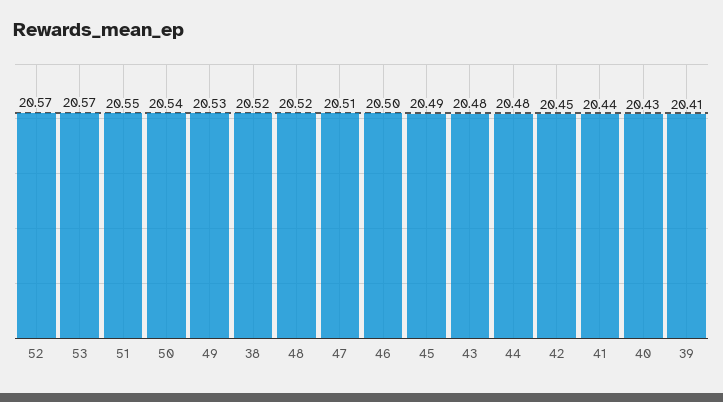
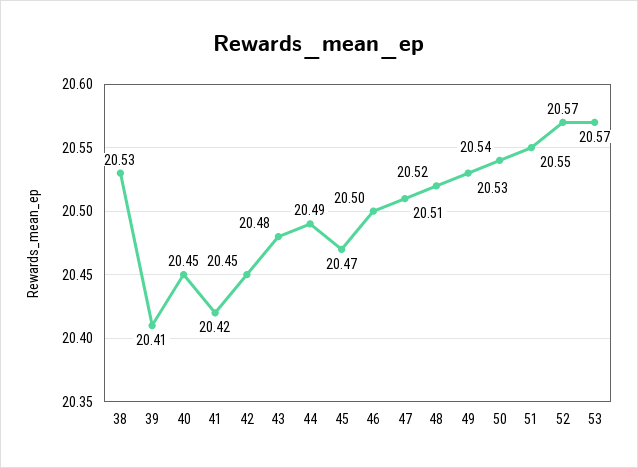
  {
    "52": 20.57,
    "53": 20.57,
    "51": 20.55,
    "50": 20.54,
    "49": 20.53,
-   "38": 20.52,
+   "38": 20.53,
    "48": 20.52,
    "47": 20.51,
    "46": 20.5,
-   "45": 20.49,
+   "45": 20.47,
    "43": 20.48,
-   "44": 20.48,
+   "44": 20.49,
    "42": 20.45,
-   "41": 20.44,
+   "41": 20.42,
-   "40": 20.43,
+   "40": 20.45,
    "39": 20.41
  }

